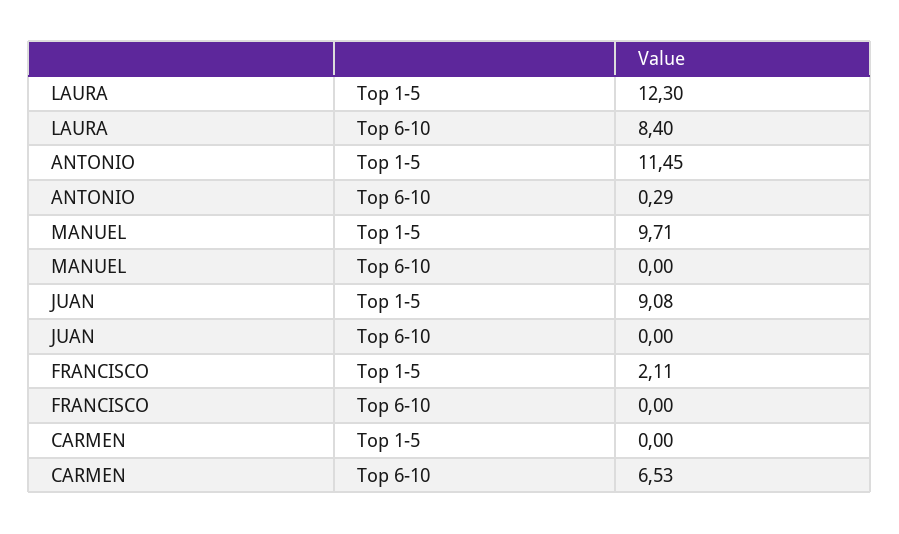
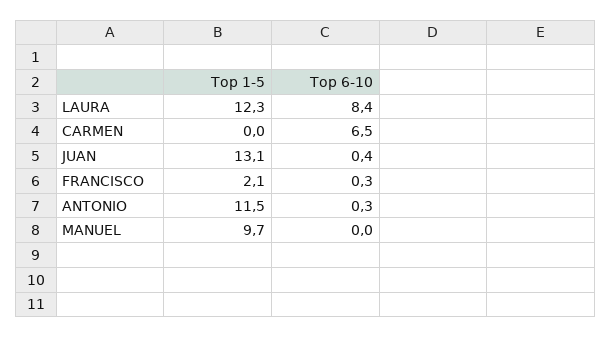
  {
    "LAURA": {
      "Top 1-5": 12.3,
      "Top 6-10": 8.4
    },
    "ANTONIO": {
      "Top 1-5": 11.45,
      "Top 6-10": 0.29
    },
    "MANUEL": {
      "Top 1-5": 9.71,
      "Top 6-10": 0
    },
    "JUAN": {
-     "Top 1-5": 9.08,
+     "Top 1-5": 13.1,
-     "Top 6-10": 0
+     "Top 6-10": 0.4
    },
    "FRANCISCO": {
      "Top 1-5": 2.11,
-     "Top 6-10": 0
+     "Top 6-10": 0.3
    },
    "CARMEN": {
      "Top 1-5": 0,
      "Top 6-10": 6.53
    }
  }

